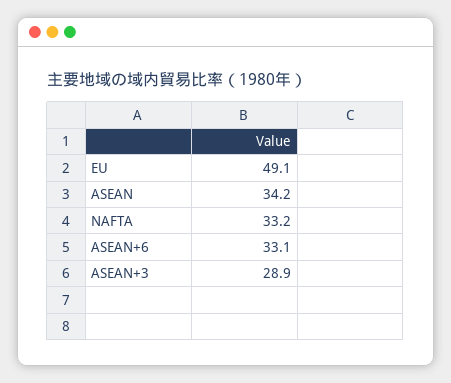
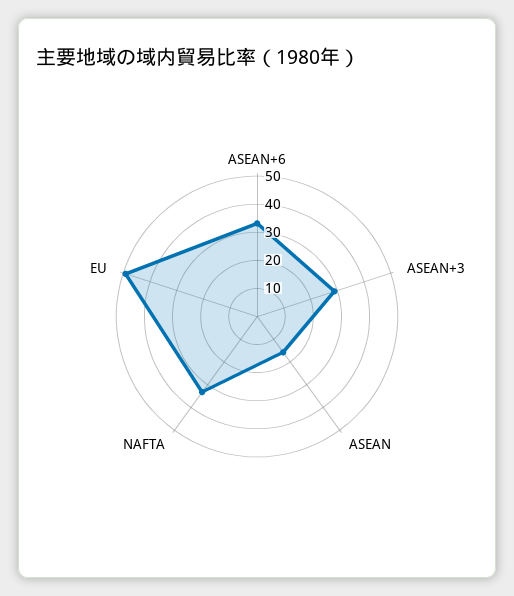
  {
    "EU": 49.1,
-   "ASEAN": 34.2,
+   "ASEAN": 15,
    "NAFTA": 33.2,
    "ASEAN+6": 33.1,
    "ASEAN+3": 28.9
  }

